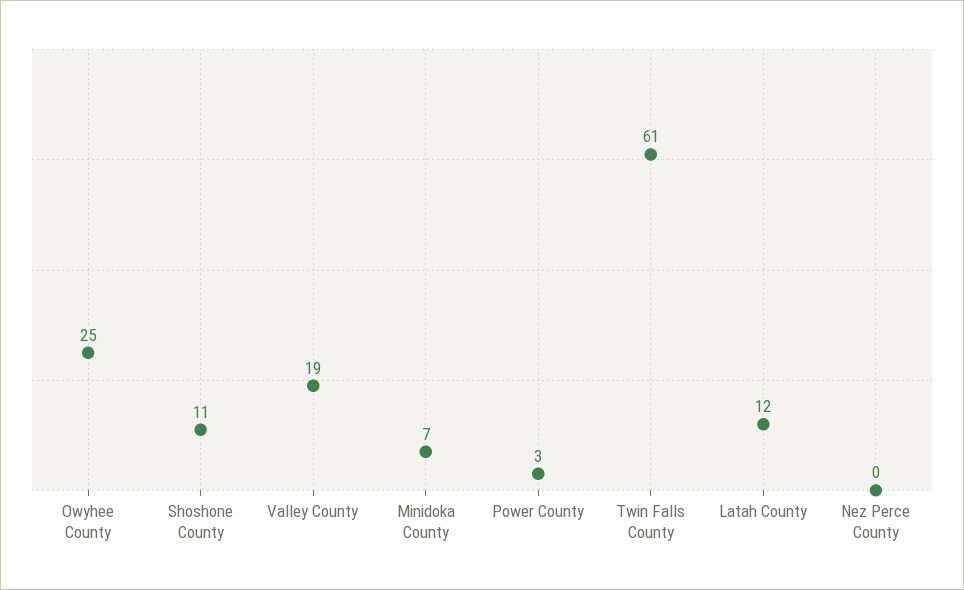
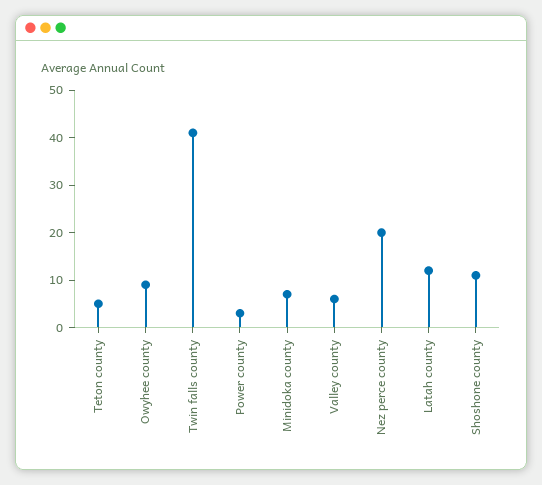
  {
-   "Owyhee County": 25,
+   "Owyhee County": 10,
    "Shoshone County": 11,
-   "Valley County": 19,
+   "Valley County": 5,
    "Minidoka County": 7,
    "Power County": 3,
-   "Twin Falls County": 61,
+   "Twin Falls County": 40,
    "Latah County": 12,
-   "Nez Perce County": 0
+   "Nez Perce County": 20,
+   "Teton county": 5
  }

